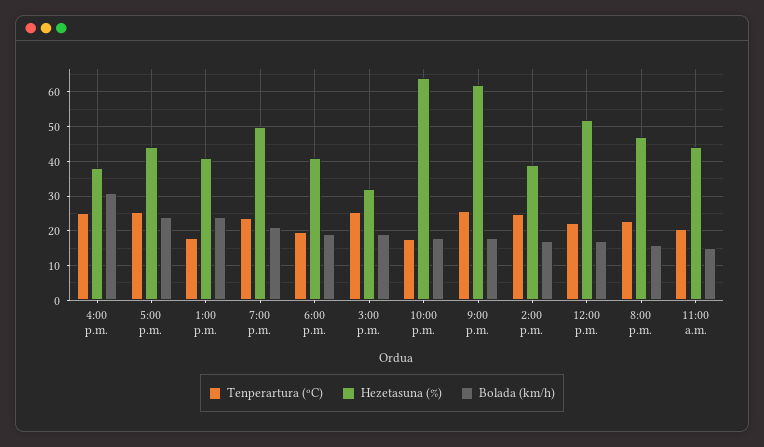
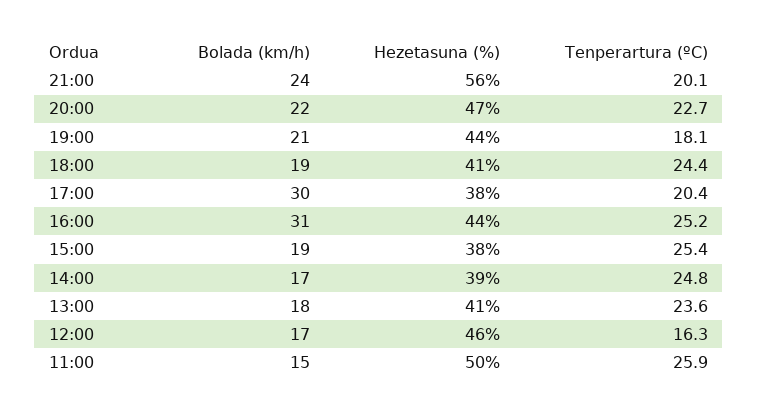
  {
    "Tenperartura (ºC)": {
      "4:00 p.m.": 25.2,
-     "5:00 p.m.": 26,
+     "5:00 p.m.": 20.4,
-     "1:00 p.m.": 18,
+     "1:00 p.m.": 23.6,
-     "7:00 p.m.": 24,
+     "7:00 p.m.": 18.1,
-     "6:00 p.m.": 20,
+     "6:00 p.m.": 24.4,
      "3:00 p.m.": 25.4,
-     "10:00 p.m.": 18,
-     "9:00 p.m.": 26,
+     "9:00 p.m.": 20.1,
      "2:00 p.m.": 24.8,
-     "12:00 p.m.": 22,
+     "12:00 p.m.": 16.3,
      "8:00 p.m.": 22.7,
-     "11:00 a.m.": 20
+     "11:00 a.m.": 25.9
    },
    "Hezetasuna (%)": {
-     "4:00 p.m.": 38,
+     "4:00 p.m.": 44,
-     "5:00 p.m.": 44,
+     "5:00 p.m.": 38,
      "1:00 p.m.": 41,
-     "7:00 p.m.": 50,
+     "7:00 p.m.": 44,
      "6:00 p.m.": 41,
-     "3:00 p.m.": 32,
+     "3:00 p.m.": 38,
-     "10:00 p.m.": 64,
-     "9:00 p.m.": 62,
+     "9:00 p.m.": 56,
      "2:00 p.m.": 39,
-     "12:00 p.m.": 52,
+     "12:00 p.m.": 46,
      "8:00 p.m.": 47,
-     "11:00 a.m.": 44
+     "11:00 a.m.": 50
    },
    "Bolada (km/h)": {
      "4:00 p.m.": 31,
-     "5:00 p.m.": 24,
+     "5:00 p.m.": 30,
-     "1:00 p.m.": 24,
+     "1:00 p.m.": 18,
      "7:00 p.m.": 21,
      "6:00 p.m.": 19,
      "3:00 p.m.": 19,
-     "10:00 p.m.": 18,
-     "9:00 p.m.": 18,
+     "9:00 p.m.": 24,
      "2:00 p.m.": 17,
      "12:00 p.m.": 17,
-     "8:00 p.m.": 16,
+     "8:00 p.m.": 22,
      "11:00 a.m.": 15
    }
  }

